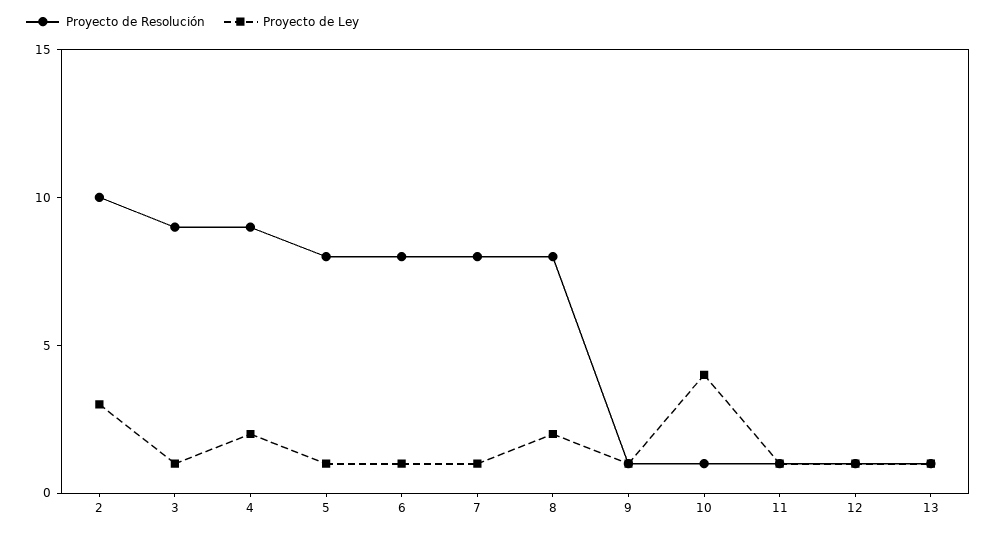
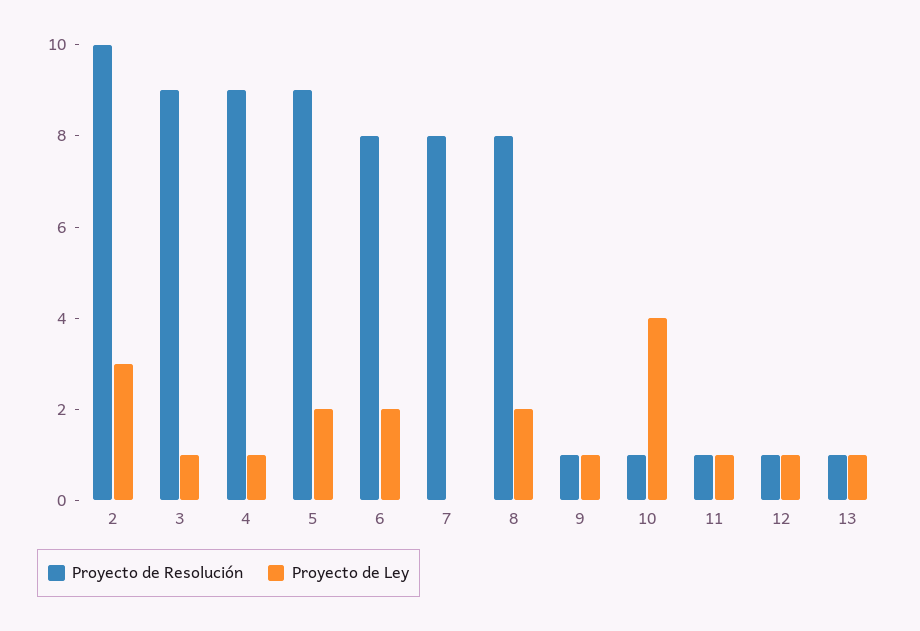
  {
    "Proyecto de Resolución": {
      "2": 10,
      "3": 9,
      "4": 9,
-     "5": 8,
+     "5": 9,
      "6": 8,
      "7": 8,
      "8": 8,
      "9": 1,
      "10": 1,
      "11": 1,
      "12": 1,
      "13": 1
    },
    "Proyecto de Ley": {
      "2": 3,
      "3": 1,
-     "4": 2,
+     "4": 1,
-     "5": 1,
+     "5": 2,
-     "6": 1,
+     "6": 2,
-     "7": 1,
+     "7": 0,
      "8": 2,
      "9": 1,
      "10": 4,
      "11": 1,
      "12": 1,
      "13": 1
    }
  }

